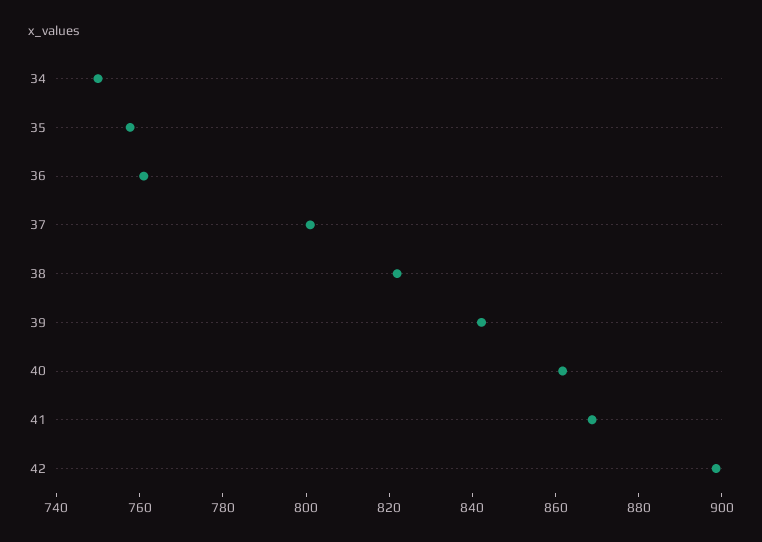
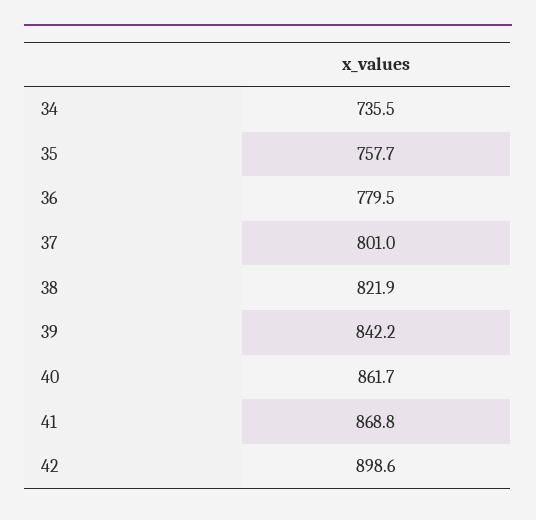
  {
-   "34": 750,
+   "34": 735.5,
    "35": 757.7,
-   "36": 760,
+   "36": 779.5,
    "37": 801,
    "38": 821.9,
    "39": 842.2,
    "40": 861.7,
    "41": 868.8,
    "42": 898.6
  }

